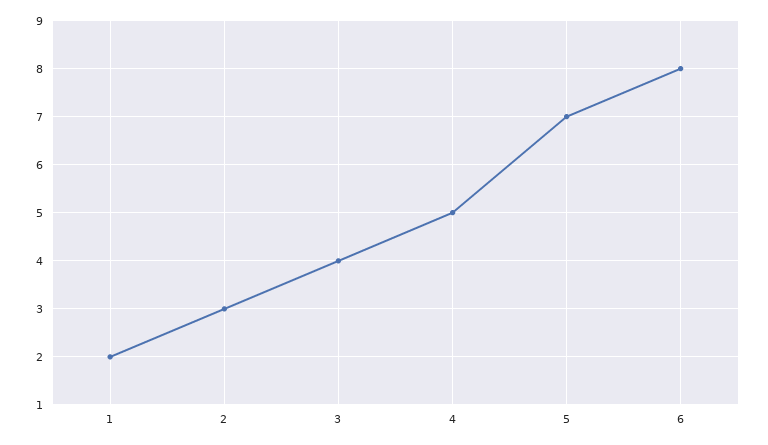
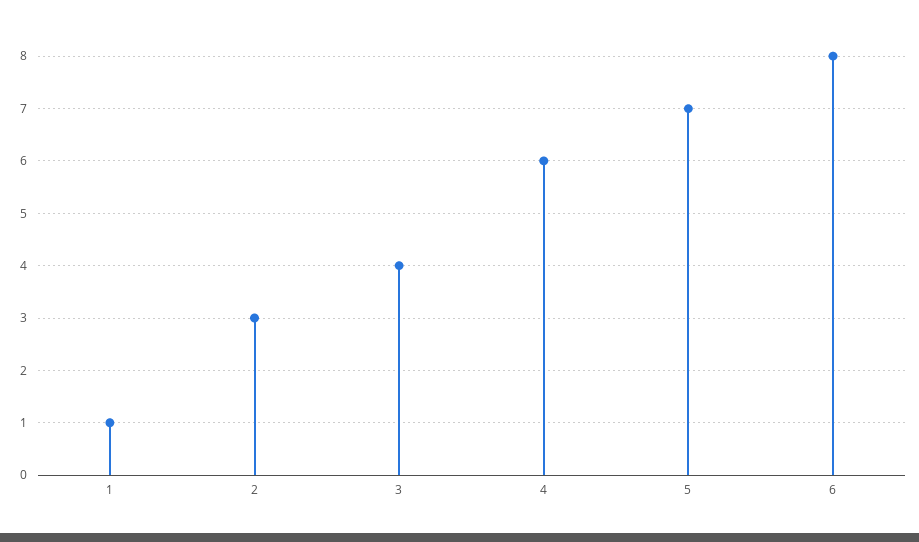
  {
-   "1": 2,
+   "1": 1,
    "2": 3,
    "3": 4,
-   "4": 5,
+   "4": 6,
    "5": 7,
    "6": 8
  }

